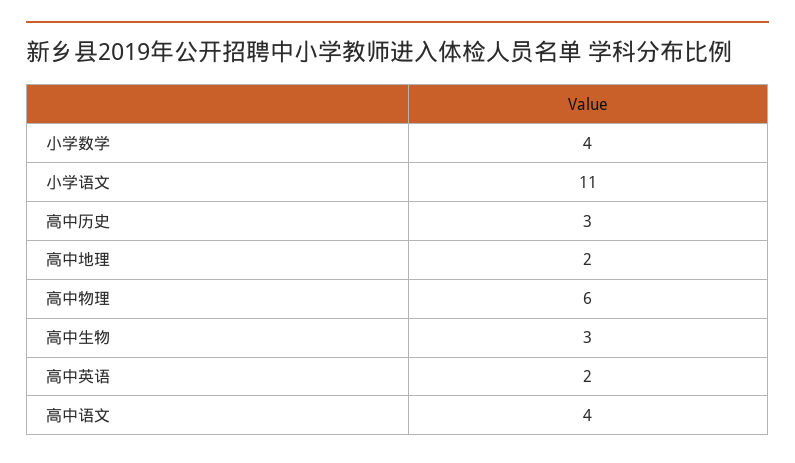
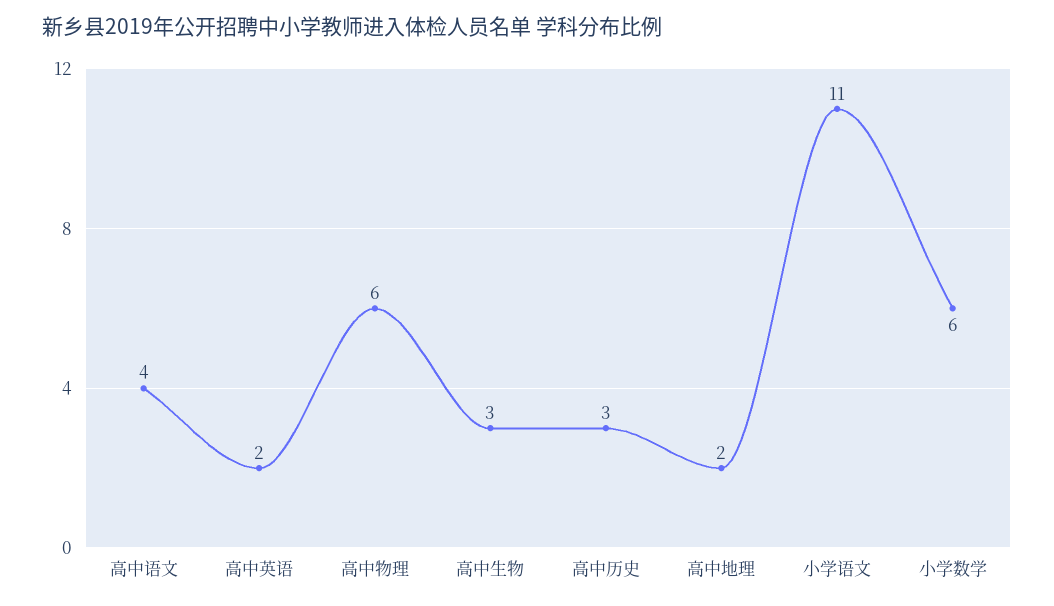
  {
-   "小学数学": 4,
+   "小学数学": 6,
    "小学语文": 11,
    "高中历史": 3,
    "高中地理": 2,
    "高中物理": 6,
    "高中生物": 3,
    "高中英语": 2,
    "高中语文": 4
  }

